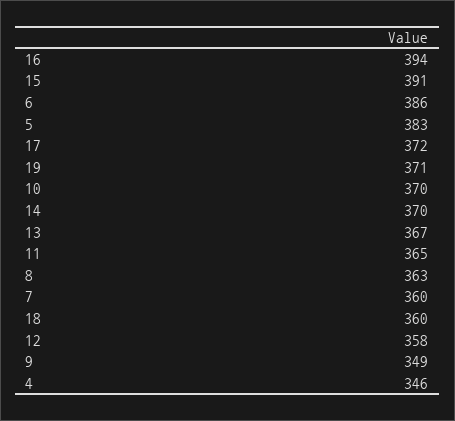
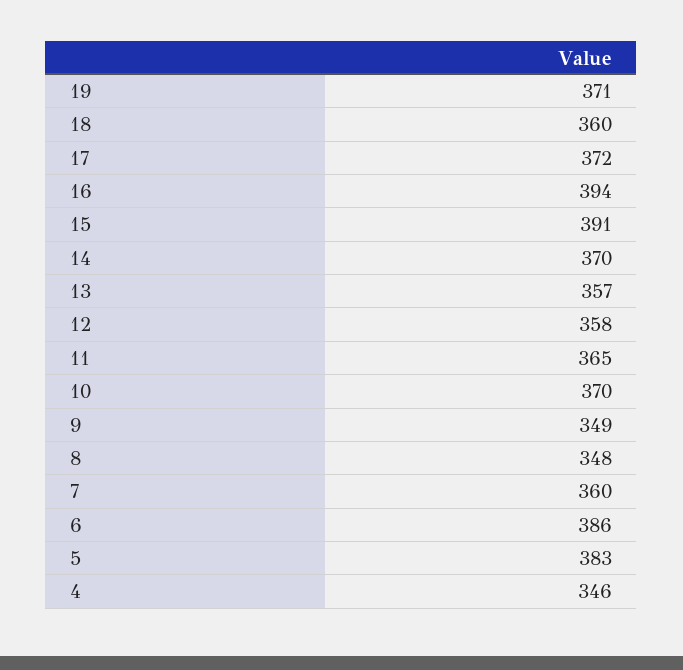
  {
    "16": 394,
    "15": 391,
    "6": 386,
    "5": 383,
    "17": 372,
    "19": 371,
    "10": 370,
    "14": 370,
-   "13": 367,
+   "13": 357,
    "11": 365,
-   "8": 363,
+   "8": 348,
    "7": 360,
    "18": 360,
    "12": 358,
    "9": 349,
    "4": 346
  }

